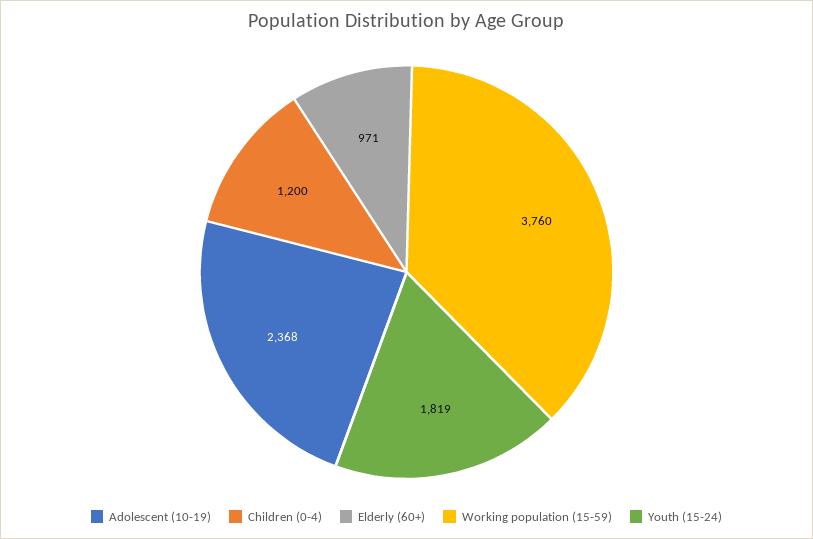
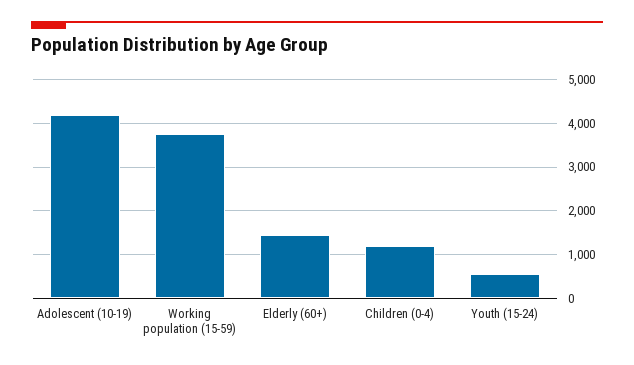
  {
-   "Adolescent (10-19)": 2368,
+   "Adolescent (10-19)": 4200,
    "Children (0-4)": 1200,
-   "Elderly (60+)": 971,
+   "Elderly (60+)": 1400,
    "Working population (15-59)": 3760,
-   "Youth (15-24)": 1819
+   "Youth (15-24)": 600
  }

